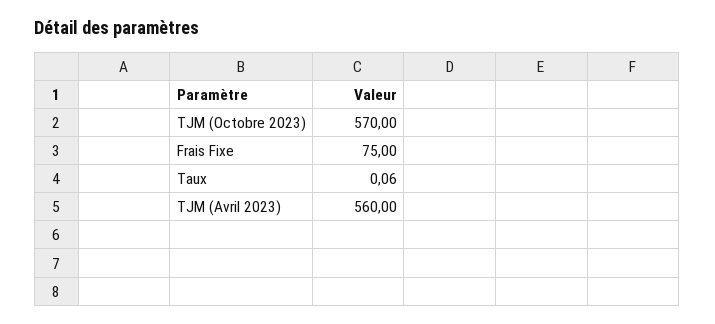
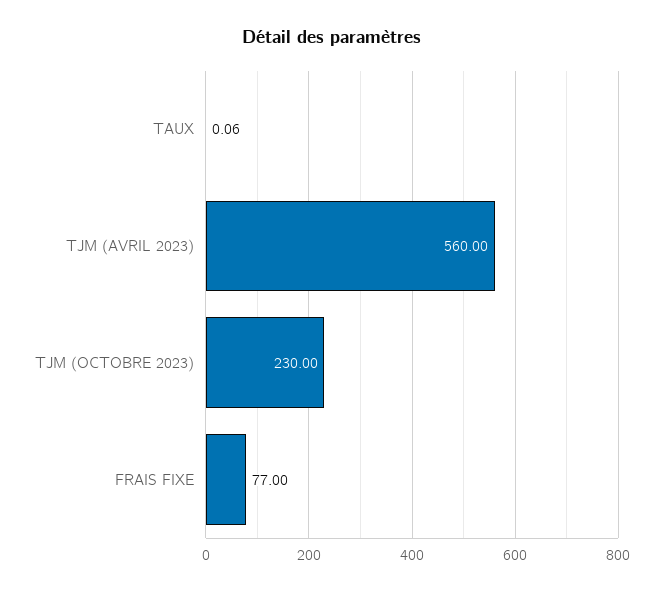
  {
-   "TJM (Octobre 2023)": 570,
+   "TJM (Octobre 2023)": 230,
-   "Frais Fixe": 75,
+   "Frais Fixe": 77,
    "Taux": 0.06,
    "TJM (Avril 2023)": 560
  }

